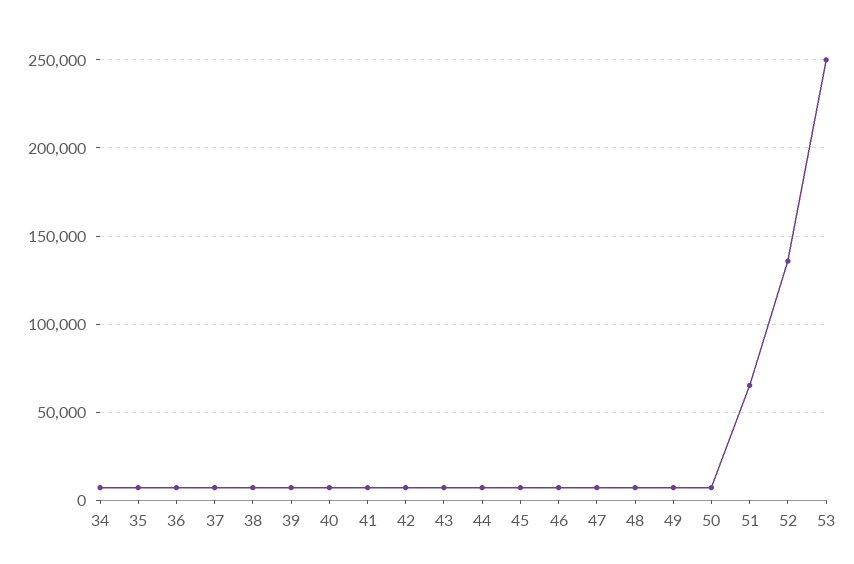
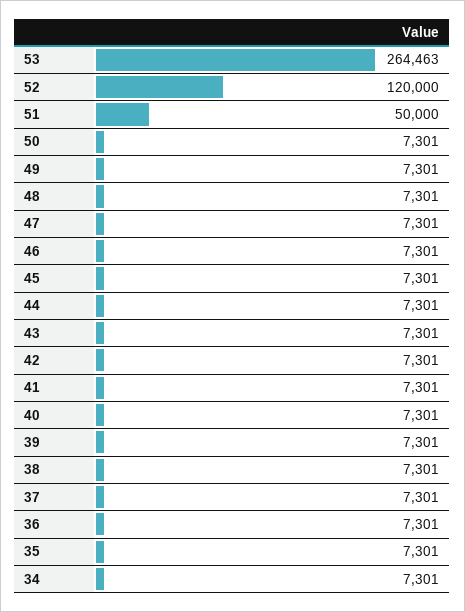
  {
    "34": 7301,
    "35": 7301,
    "36": 7301,
    "37": 7301,
    "38": 7301,
    "39": 7301,
    "40": 7301,
    "41": 7301,
    "42": 7301,
    "43": 7301,
    "44": 7301,
    "45": 7301,
    "46": 7301,
    "47": 7301,
    "48": 7301,
    "49": 7301,
    "50": 7301,
-   "51": 65000,
+   "51": 50000,
-   "52": 135000,
+   "52": 120000,
-   "53": 250000
+   "53": 264463
  }

